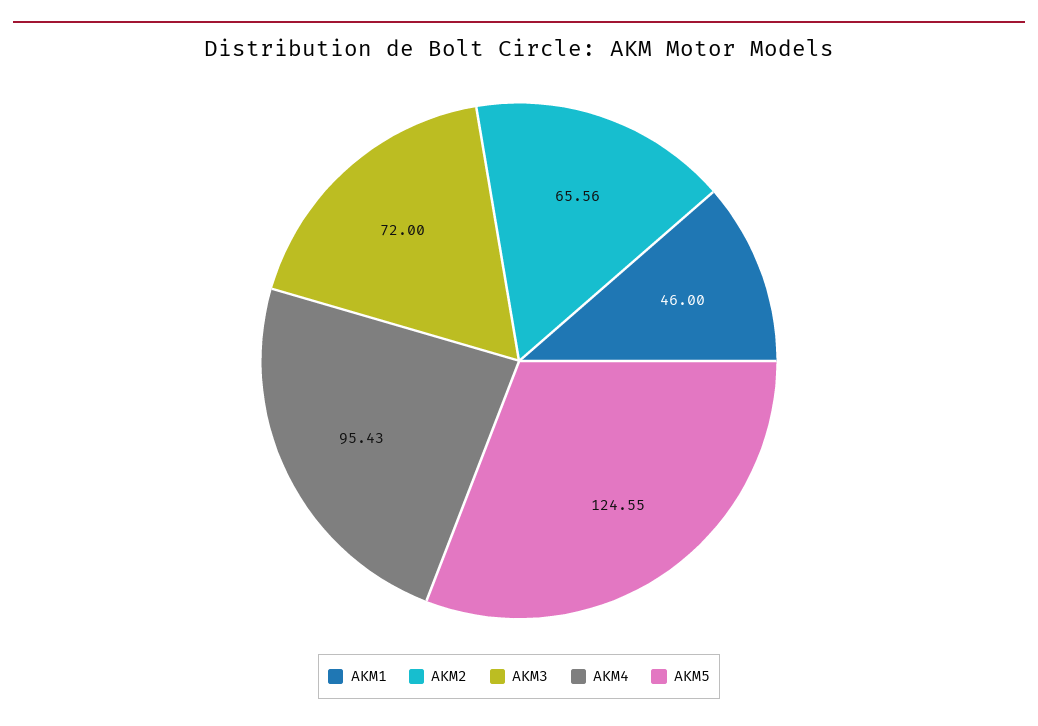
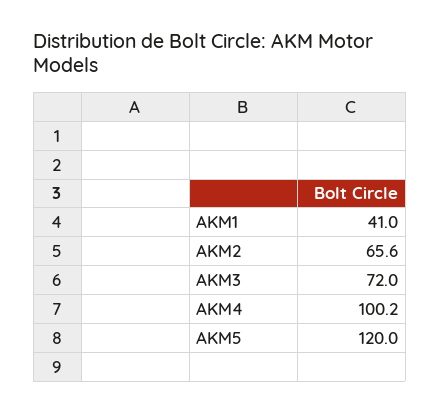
  {
-   "AKM1": 46,
+   "AKM1": 41,
    "AKM2": 65.56,
    "AKM3": 72,
-   "AKM4": 95.43,
+   "AKM4": 100.2,
-   "AKM5": 124.55
+   "AKM5": 120
  }

